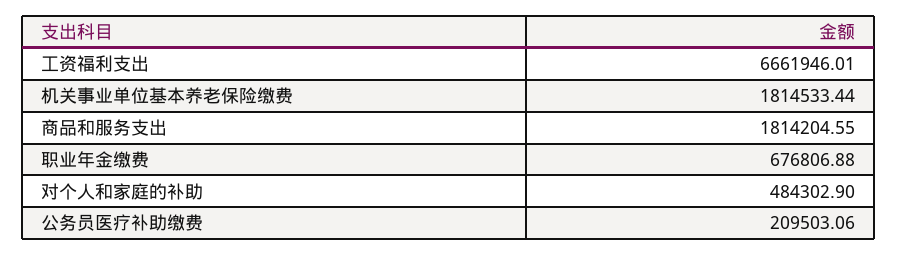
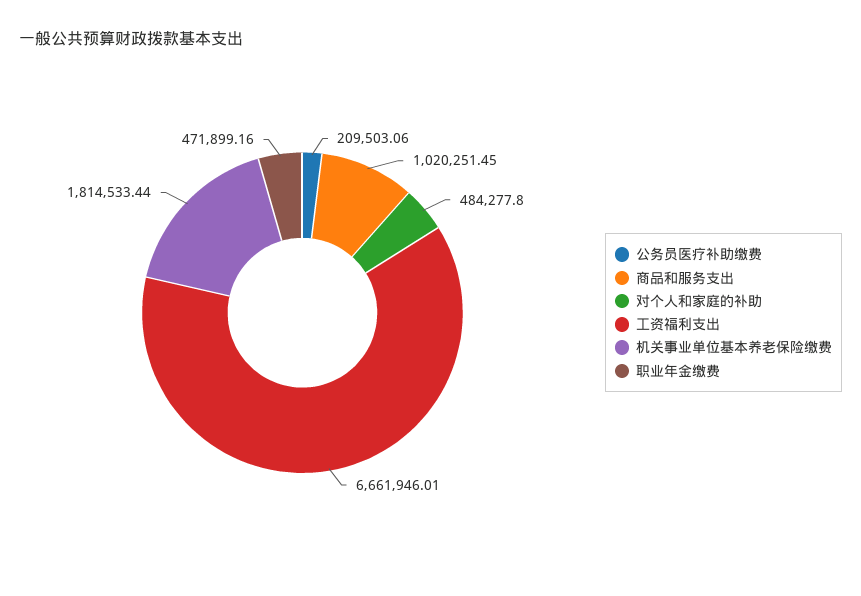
  {
    "工资福利支出": 6661946.01,
    "机关事业单位基本养老保险缴费": 1814533.44,
-   "商品和服务支出": 1814204.55,
+   "商品和服务支出": 1020251.45,
-   "职业年金缴费": 676806.88,
+   "职业年金缴费": 471899.16,
-   "对个人和家庭的补助": 484302.9,
+   "对个人和家庭的补助": 484277.8,
    "公务员医疗补助缴费": 209503.06
  }

